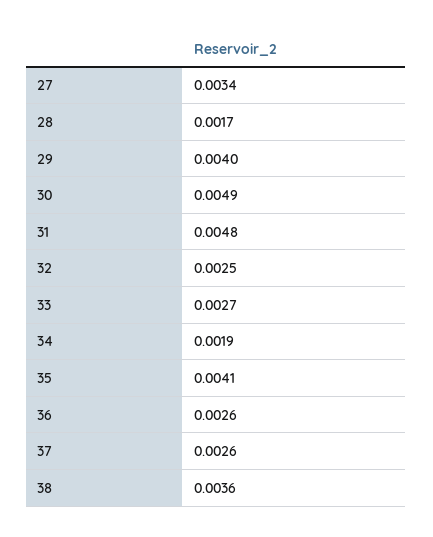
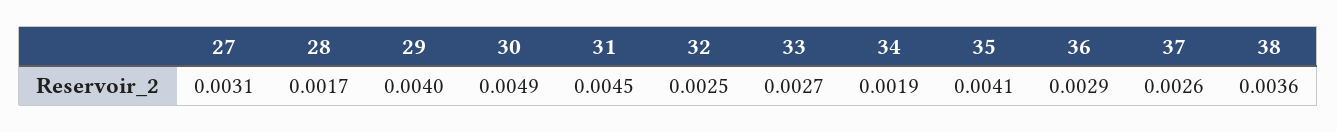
  {
-   "27": 0.0034,
+   "27": 0.0031,
    "28": 0.0017,
    "29": 0.004,
    "30": 0.0049,
-   "31": 0.0048,
+   "31": 0.0045,
    "32": 0.0025,
    "33": 0.0027,
    "34": 0.0019,
    "35": 0.0041,
-   "36": 0.0026,
+   "36": 0.0029,
    "37": 0.0026,
    "38": 0.0036
  }

